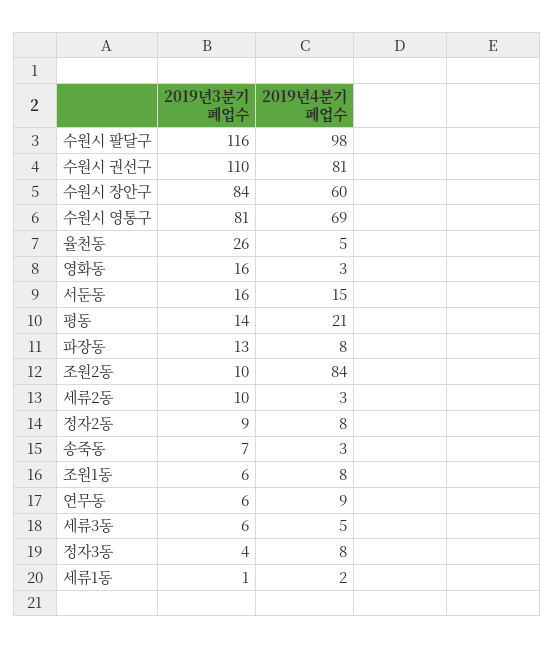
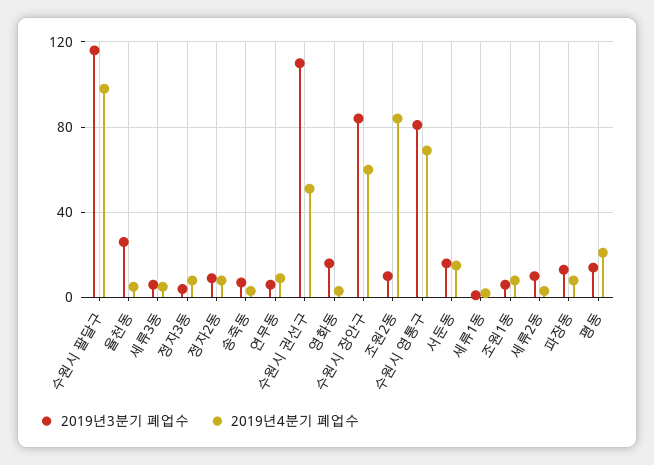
  {
    "2019년3분기 폐업수": {
      "수원시 팔달구": 116,
      "수원시 권선구": 110,
      "수원시 장안구": 84,
      "수원시 영통구": 81,
      "율천동": 26,
      "영화동": 16,
      "서둔동": 16,
      "평동": 14,
      "파장동": 13,
      "조원2동": 10,
      "세류2동": 10,
      "정자2동": 9,
      "송죽동": 7,
      "조원1동": 6,
      "연무동": 6,
      "세류3동": 6,
      "정자3동": 4,
      "세류1동": 1
    },
    "2019년4분기 폐업수": {
      "수원시 팔달구": 98,
-     "수원시 권선구": 81,
+     "수원시 권선구": 50,
      "수원시 장안구": 60,
      "수원시 영통구": 69,
      "율천동": 5,
      "영화동": 3,
      "서둔동": 15,
      "평동": 21,
      "파장동": 8,
      "조원2동": 84,
      "세류2동": 3,
      "정자2동": 8,
      "송죽동": 3,
      "조원1동": 8,
      "연무동": 9,
      "세류3동": 5,
      "정자3동": 8,
      "세류1동": 2
    }
  }

